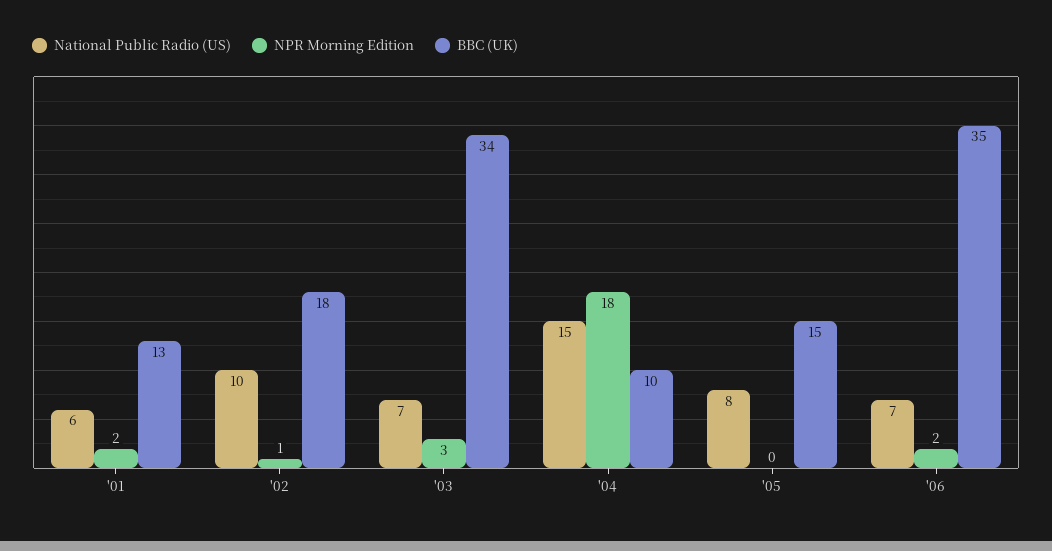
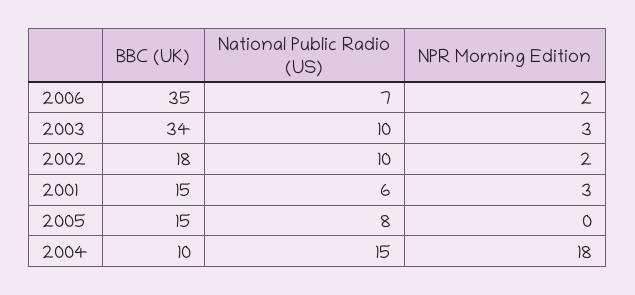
  {
    "National Public Radio (US)": {
      "'01": 6,
      "'02": 10,
-     "'03": 7,
+     "'03": 10,
      "'04": 15,
      "'05": 8,
      "'06": 7
    },
    "NPR Morning Edition": {
-     "'01": 2,
+     "'01": 3,
-     "'02": 1,
+     "'02": 2,
      "'03": 3,
      "'04": 18,
      "'05": 0,
      "'06": 2
    },
    "BBC (UK)": {
-     "'01": 13,
+     "'01": 15,
      "'02": 18,
      "'03": 34,
      "'04": 10,
      "'05": 15,
      "'06": 35
    }
  }

